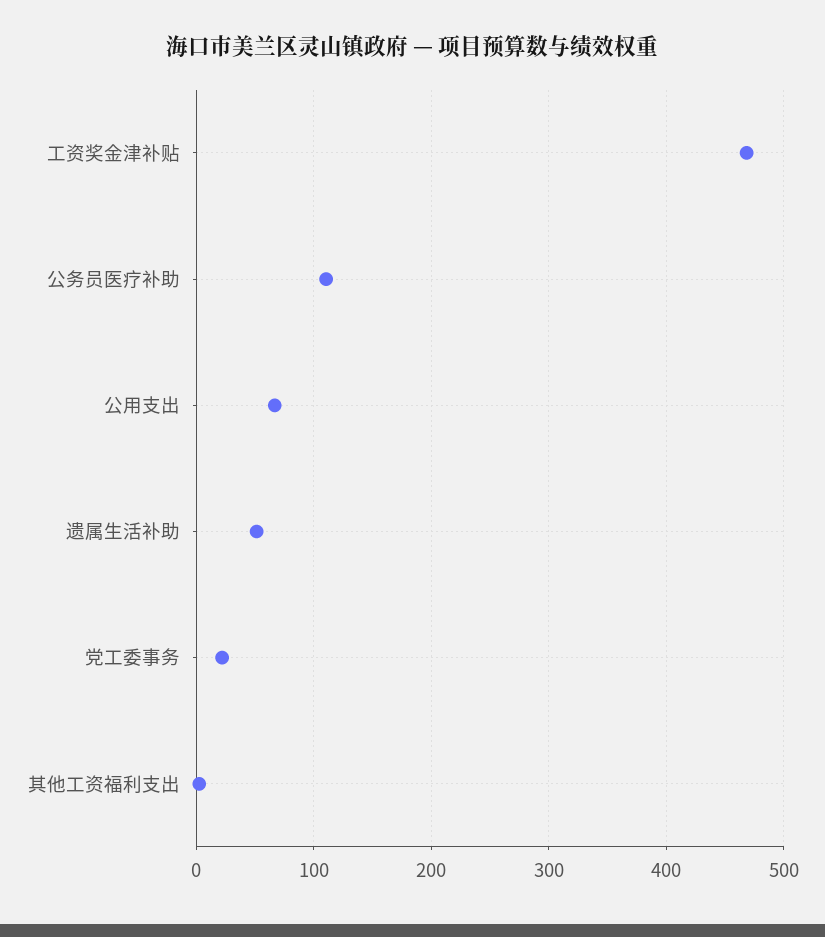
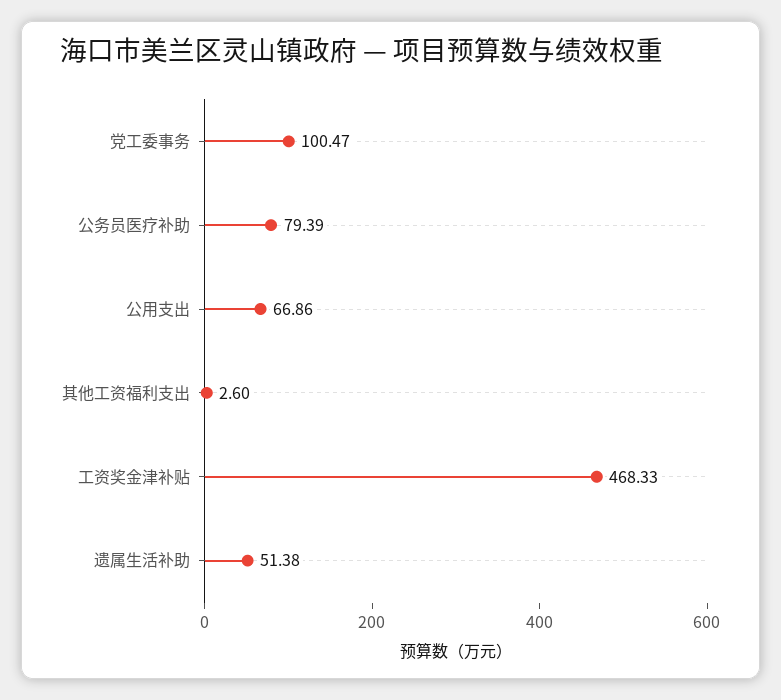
  {
    "工资奖金津补贴": 468.33,
-   "公务员医疗补助": 110,
+   "公务员医疗补助": 79.39,
    "公用支出": 66.86,
    "遗属生活补助": 51.38,
-   "党工委事务": 20,
+   "党工委事务": 100.47,
    "其他工资福利支出": 2.6
  }

